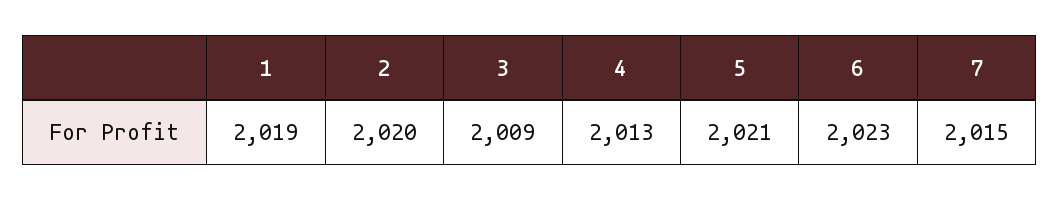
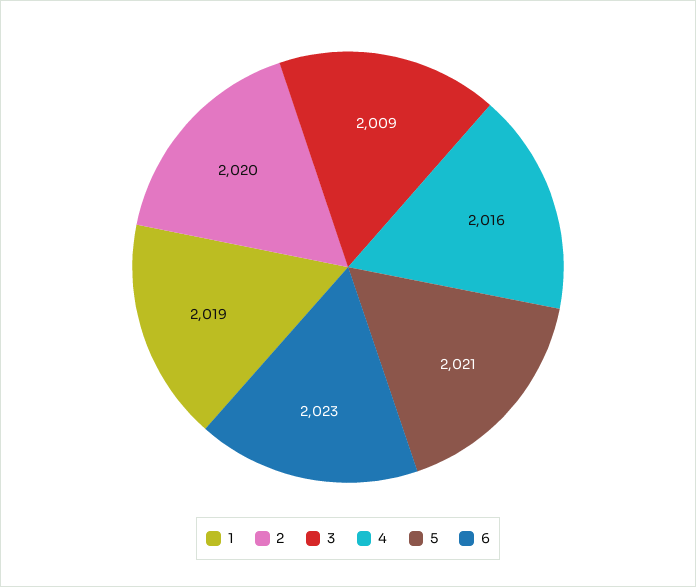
  {
    "1": 2019,
    "2": 2020,
    "3": 2009,
-   "4": 2013,
+   "4": 2016,
    "5": 2021,
-   "6": 2023,
+   "6": 2023
-   "7": 2015
  }

